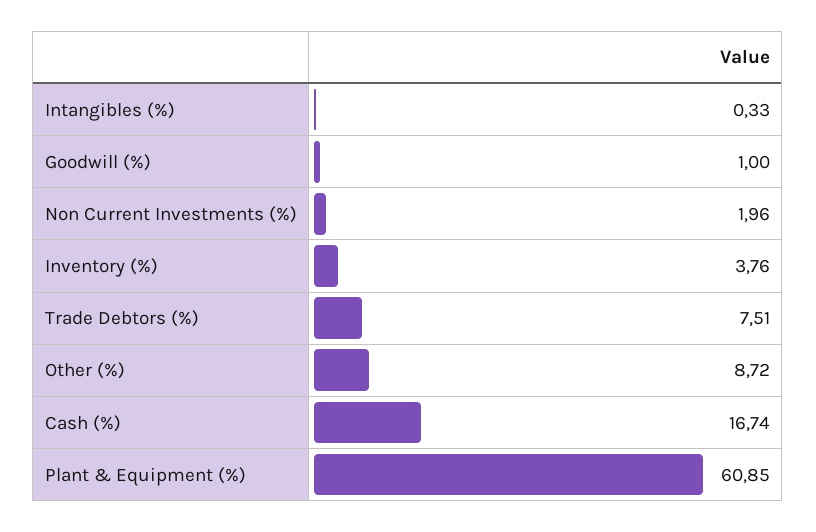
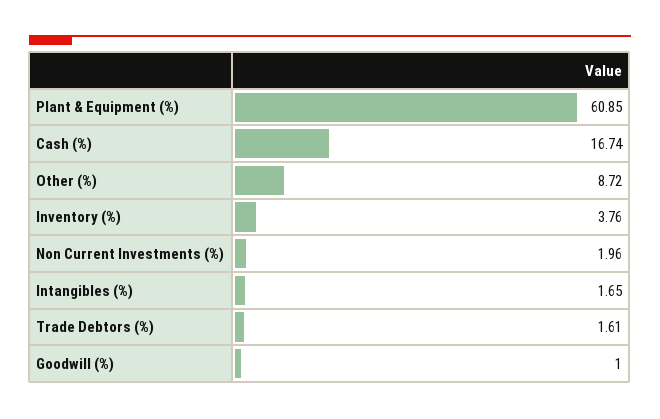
  {
-   "Intangibles (%)": 0.33,
+   "Intangibles (%)": 1.65,
    "Goodwill (%)": 1,
    "Non Current Investments (%)": 1.96,
    "Inventory (%)": 3.76,
-   "Trade Debtors (%)": 7.51,
+   "Trade Debtors (%)": 1.61,
    "Other (%)": 8.72,
    "Cash (%)": 16.74,
    "Plant & Equipment (%)": 60.85
  }

